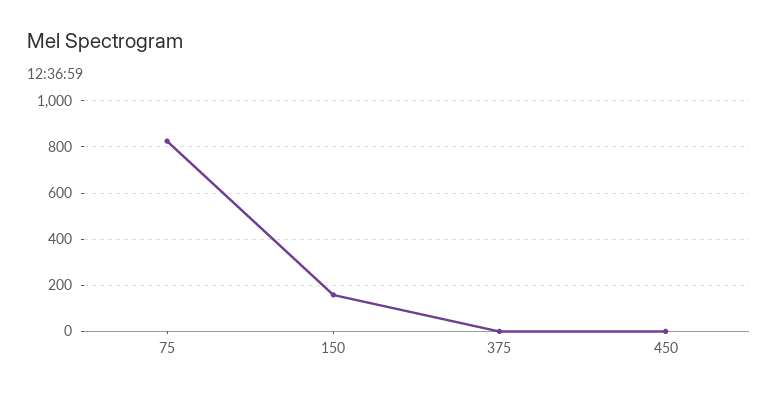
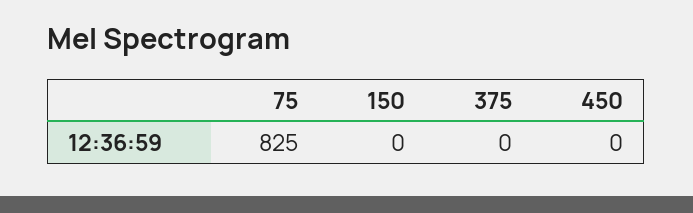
  {
    "75": 825,
-   "150": 150,
+   "150": 0,
    "375": 0,
    "450": 0
  }

